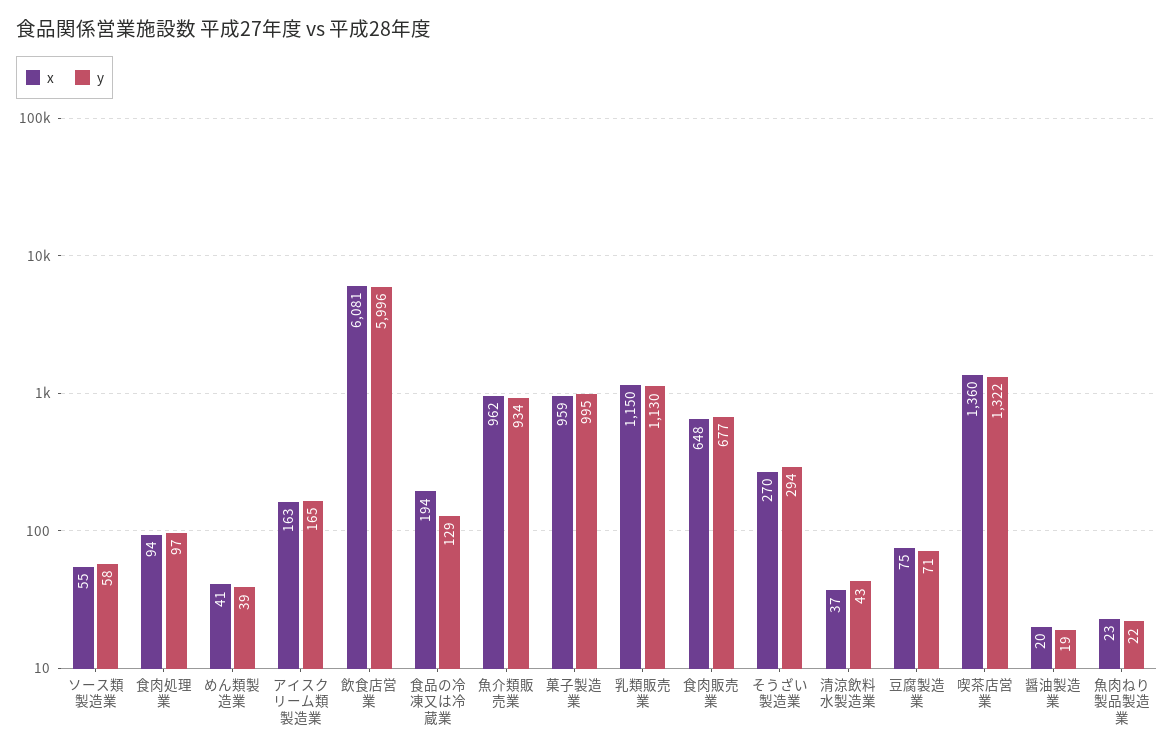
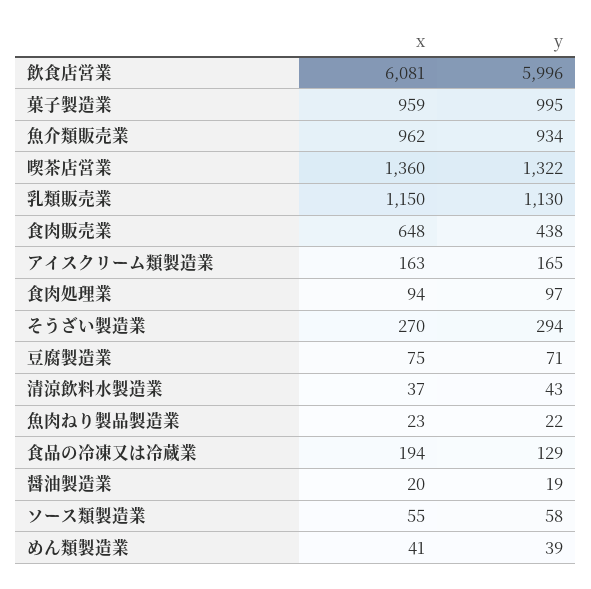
  {
    "x": {
      "ソース類製造業": 55,
      "食肉処理業": 94,
      "めん類製造業": 41,
      "アイスクリーム類製造業": 163,
      "飲食店営業": 6081,
      "食品の冷凍又は冷蔵業": 194,
      "魚介類販売業": 962,
      "菓子製造業": 959,
      "乳類販売業": 1150,
      "食肉販売業": 648,
      "そうざい製造業": 270,
      "清涼飲料水製造業": 37,
      "豆腐製造業": 75,
      "喫茶店営業": 1360,
      "醤油製造業": 20,
      "魚肉ねり製品製造業": 23
    },
    "y": {
      "ソース類製造業": 58,
      "食肉処理業": 97,
      "めん類製造業": 39,
      "アイスクリーム類製造業": 165,
      "飲食店営業": 5996,
      "食品の冷凍又は冷蔵業": 129,
      "魚介類販売業": 934,
      "菓子製造業": 995,
      "乳類販売業": 1130,
-     "食肉販売業": 677,
+     "食肉販売業": 438,
      "そうざい製造業": 294,
      "清涼飲料水製造業": 43,
      "豆腐製造業": 71,
      "喫茶店営業": 1322,
      "醤油製造業": 19,
      "魚肉ねり製品製造業": 22
    }
  }

